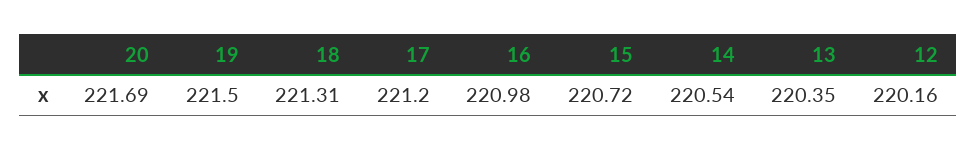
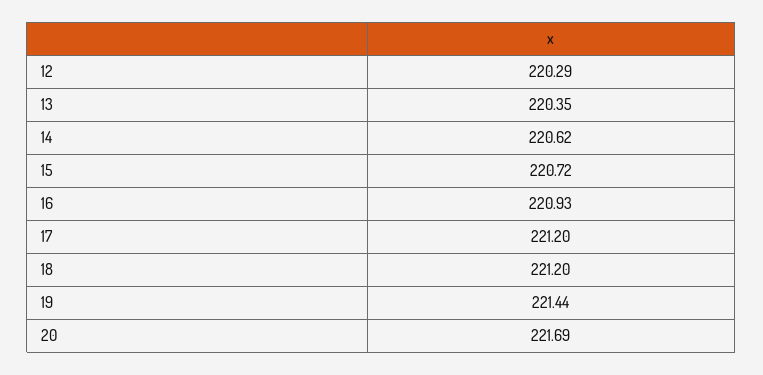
  {
    "20": 221.69,
-   "19": 221.5,
+   "19": 221.44,
-   "18": 221.31,
+   "18": 221.2,
    "17": 221.2,
-   "16": 220.98,
+   "16": 220.93,
    "15": 220.72,
-   "14": 220.54,
+   "14": 220.62,
    "13": 220.35,
-   "12": 220.16
+   "12": 220.29
  }

